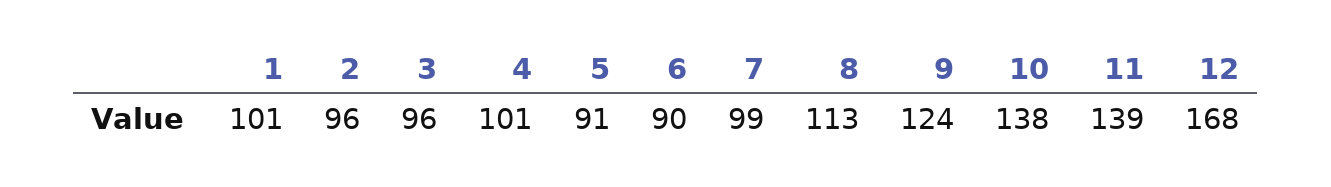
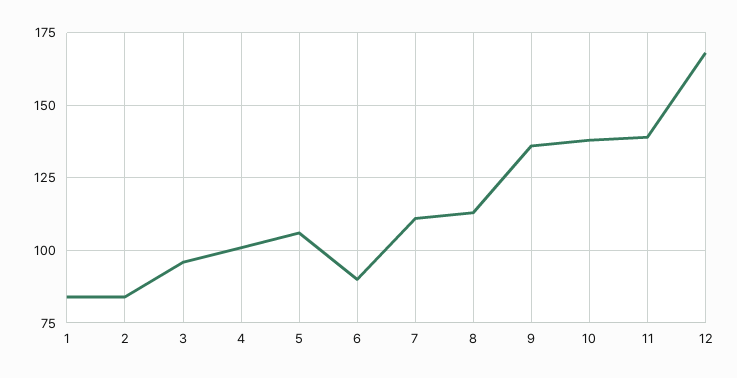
  {
-   "1": 101,
+   "1": 85,
-   "2": 96,
+   "2": 85,
    "3": 96,
    "4": 101,
-   "5": 91,
+   "5": 105,
    "6": 90,
-   "7": 99,
+   "7": 110,
    "8": 113,
-   "9": 124,
+   "9": 135,
    "10": 138,
    "11": 139,
    "12": 168
  }

